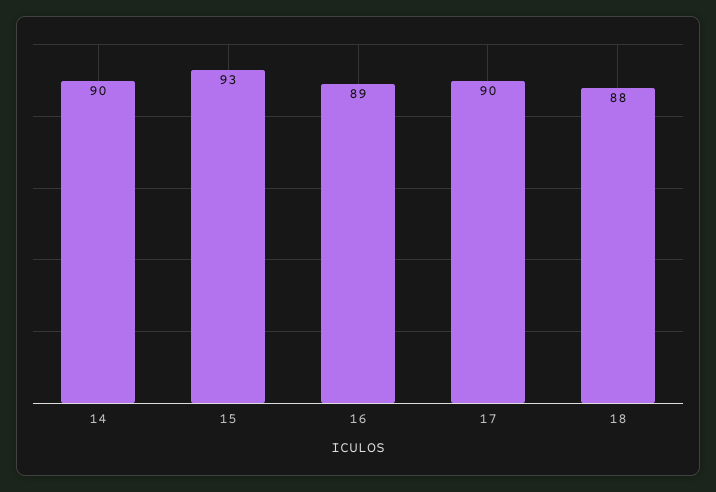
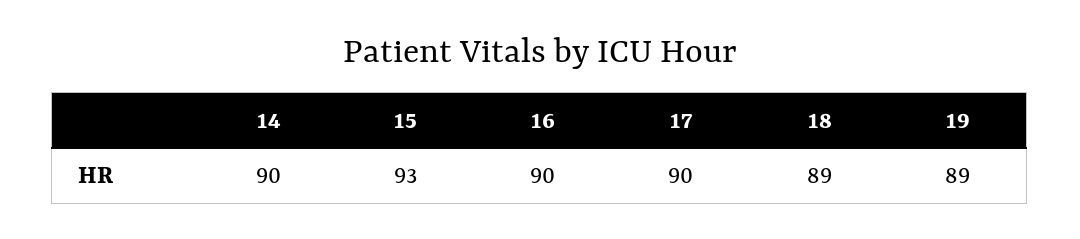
  {
    "14": 90,
    "15": 93,
-   "16": 89,
+   "16": 90,
    "17": 90,
-   "18": 88
+   "18": 89,
+   "19": 89
  }

